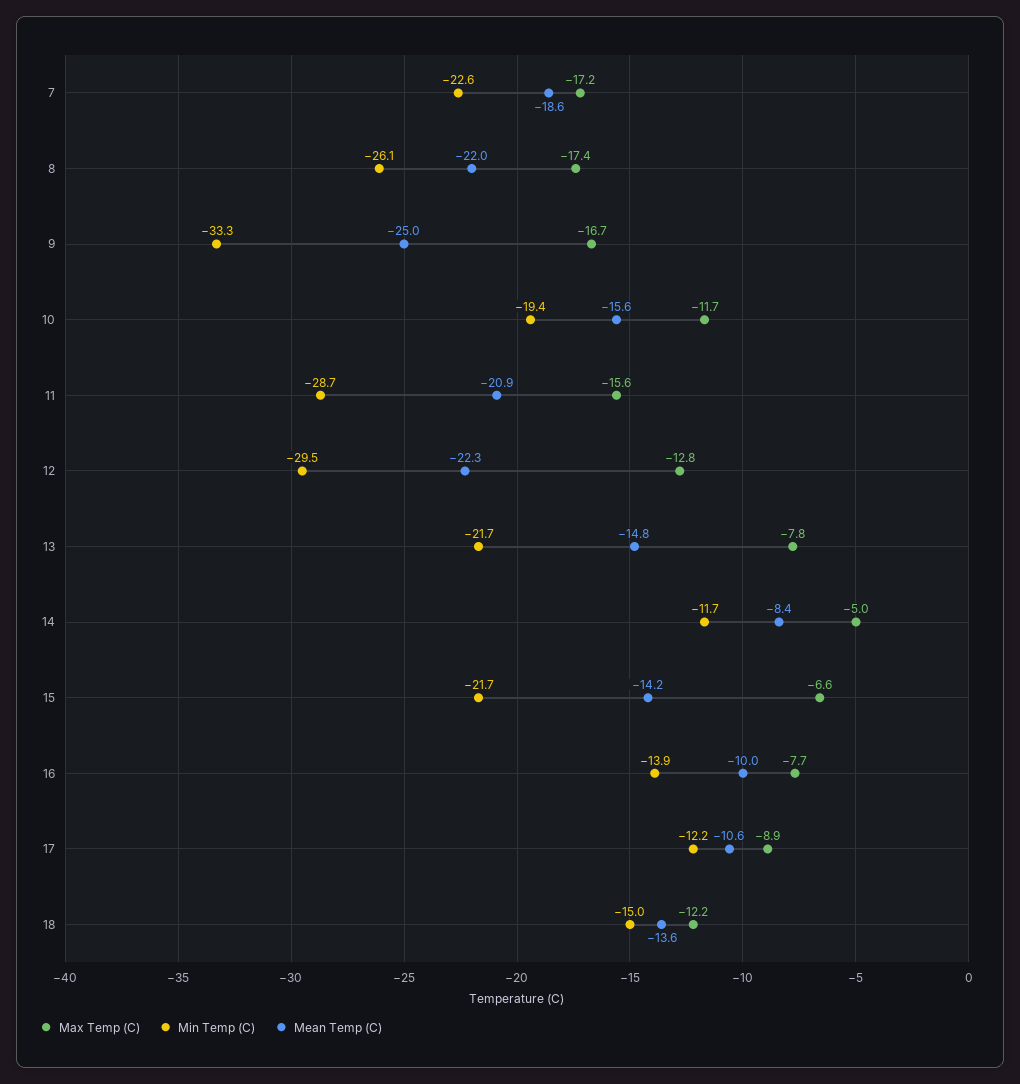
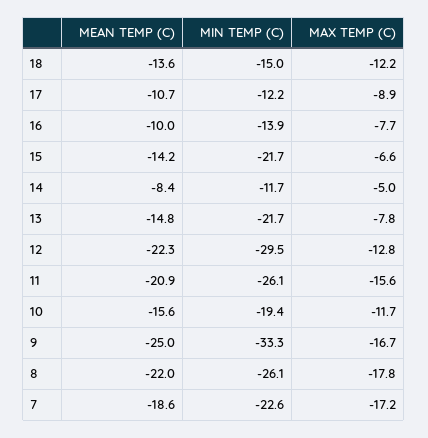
  {
    "Max Temp (C)": {
      "7": -17.2,
-     "8": -17.4,
+     "8": -17.8,
      "9": -16.7,
      "10": -11.7,
      "11": -15.6,
      "12": -12.8,
      "13": -7.8,
      "14": -5,
      "15": -6.6,
      "16": -7.7,
      "17": -8.9,
      "18": -12.2
    },
    "Min Temp (C)": {
      "7": -22.6,
      "8": -26.1,
      "9": -33.3,
      "10": -19.4,
-     "11": -28.7,
+     "11": -26.1,
      "12": -29.5,
      "13": -21.7,
      "14": -11.7,
      "15": -21.7,
      "16": -13.9,
      "17": -12.2,
      "18": -15
    },
    "Mean Temp (C)": {
      "7": -18.6,
      "8": -22,
      "9": -25,
      "10": -15.6,
      "11": -20.9,
      "12": -22.3,
      "13": -14.8,
      "14": -8.4,
      "15": -14.2,
      "16": -10,
-     "17": -10.6,
+     "17": -10.7,
      "18": -13.6
    }
  }

